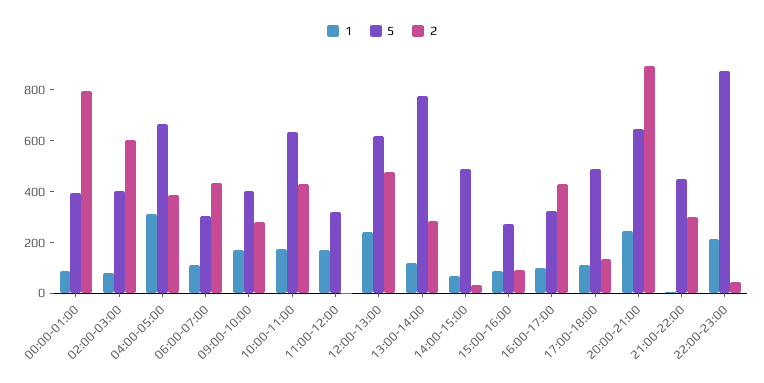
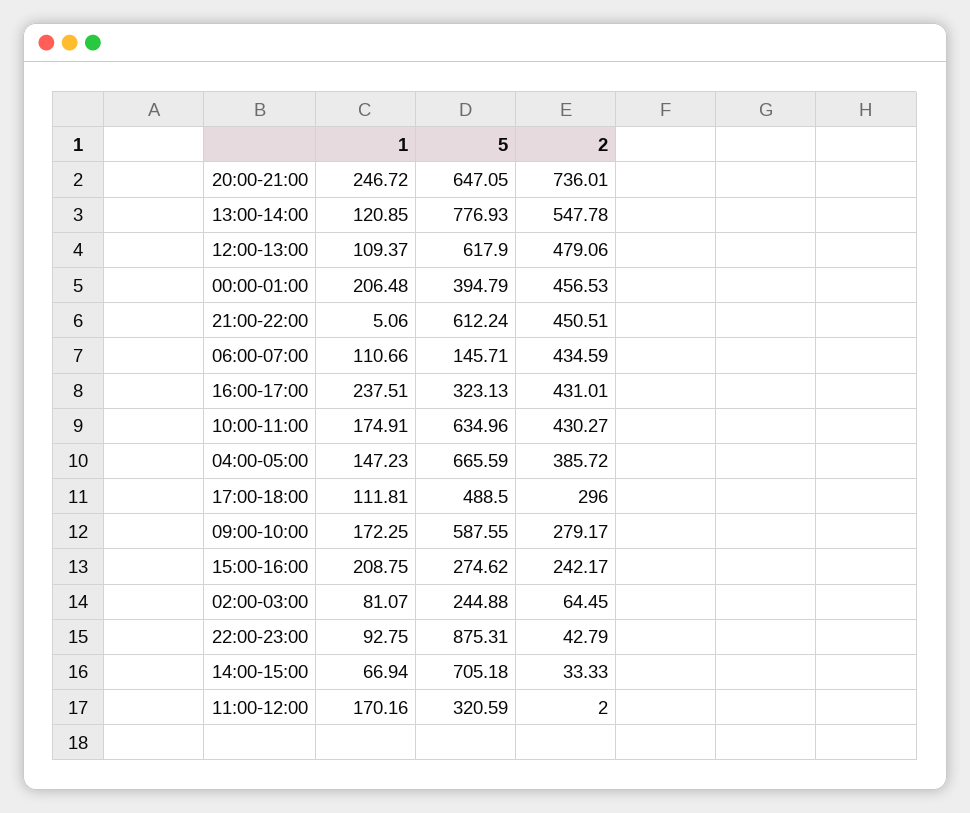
  {
    "1": {
-     "00:00-01:00": 100,
+     "00:00-01:00": 206.48,
      "02:00-03:00": 81.07,
-     "04:00-05:00": 300,
+     "04:00-05:00": 147.23,
      "06:00-07:00": 110.66,
      "09:00-10:00": 172.25,
      "10:00-11:00": 174.91,
      "11:00-12:00": 170.16,
-     "12:00-13:00": 250,
+     "12:00-13:00": 109.37,
      "13:00-14:00": 120.85,
      "14:00-15:00": 66.94,
-     "15:00-16:00": 100,
+     "15:00-16:00": 208.75,
-     "16:00-17:00": 100,
+     "16:00-17:00": 237.51,
      "17:00-18:00": 111.81,
      "20:00-21:00": 246.72,
      "21:00-22:00": 5.06,
-     "22:00-23:00": 200
+     "22:00-23:00": 92.75
    },
    "5": {
      "00:00-01:00": 394.79,
-     "02:00-03:00": 400,
+     "02:00-03:00": 244.88,
      "04:00-05:00": 665.59,
-     "06:00-07:00": 300,
+     "06:00-07:00": 145.71,
-     "09:00-10:00": 400,
+     "09:00-10:00": 587.55,
      "10:00-11:00": 634.96,
      "11:00-12:00": 320.59,
      "12:00-13:00": 617.9,
      "13:00-14:00": 776.93,
-     "14:00-15:00": 500,
+     "14:00-15:00": 705.18,
      "15:00-16:00": 274.62,
      "16:00-17:00": 323.13,
      "17:00-18:00": 488.5,
      "20:00-21:00": 647.05,
-     "21:00-22:00": 450,
+     "21:00-22:00": 612.24,
      "22:00-23:00": 875.31
    },
    "2": {
-     "00:00-01:00": 800,
+     "00:00-01:00": 456.53,
-     "02:00-03:00": 600,
+     "02:00-03:00": 64.45,
      "04:00-05:00": 385.72,
      "06:00-07:00": 434.59,
      "09:00-10:00": 279.17,
      "10:00-11:00": 430.27,
      "11:00-12:00": 2,
      "12:00-13:00": 479.06,
-     "13:00-14:00": 300,
+     "13:00-14:00": 547.78,
      "14:00-15:00": 33.33,
-     "15:00-16:00": 100,
+     "15:00-16:00": 242.17,
      "16:00-17:00": 431.01,
-     "17:00-18:00": 150,
+     "17:00-18:00": 296,
-     "20:00-21:00": 900,
+     "20:00-21:00": 736.01,
-     "21:00-22:00": 300,
+     "21:00-22:00": 450.51,
      "22:00-23:00": 42.79
    }
  }

